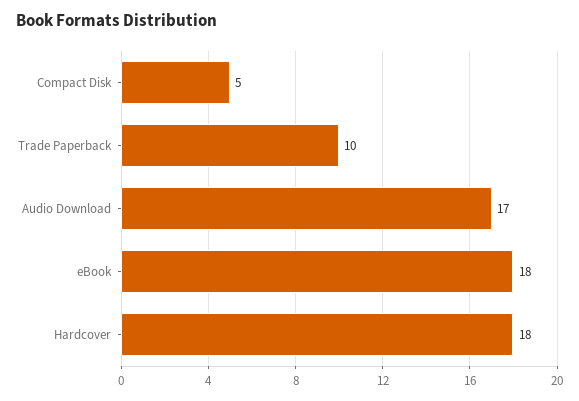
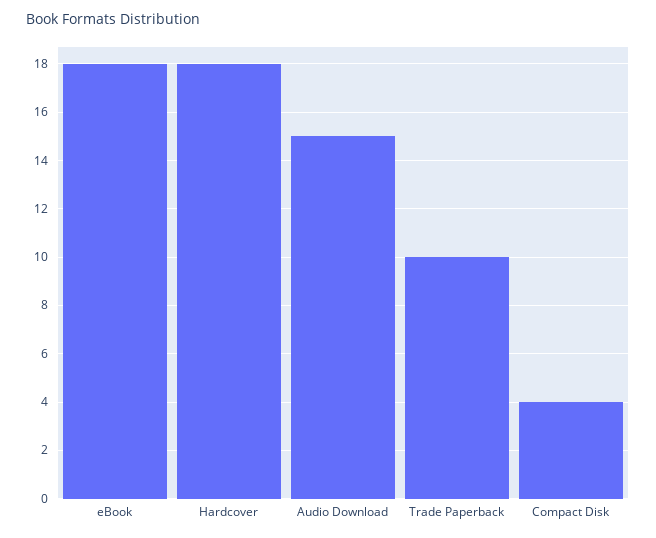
  {
-   "Compact Disk": 5,
+   "Compact Disk": 4,
    "Trade Paperback": 10,
-   "Audio Download": 17,
+   "Audio Download": 15,
    "eBook": 18,
    "Hardcover": 18
  }

